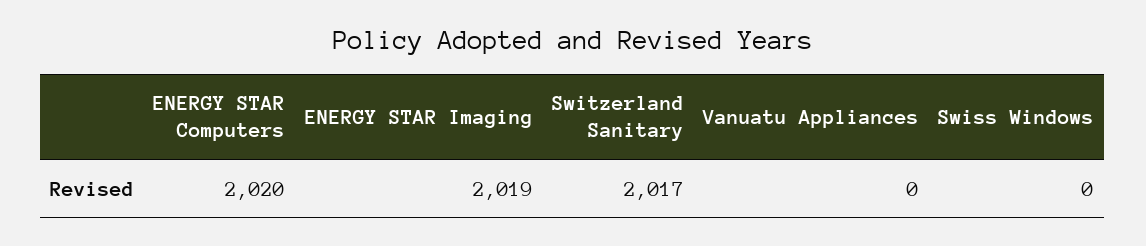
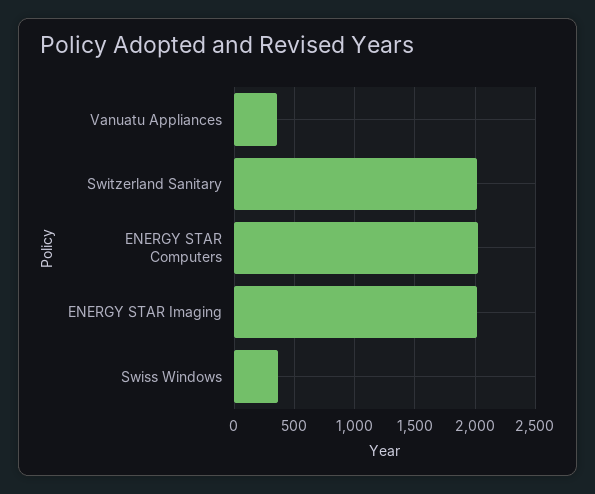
  {
    "ENERGY STAR Computers": 2020,
    "ENERGY STAR Imaging": 2019,
    "Switzerland Sanitary": 2017,
-   "Vanuatu Appliances": 0,
+   "Vanuatu Appliances": 350,
-   "Swiss Windows": 0
+   "Swiss Windows": 350
  }

